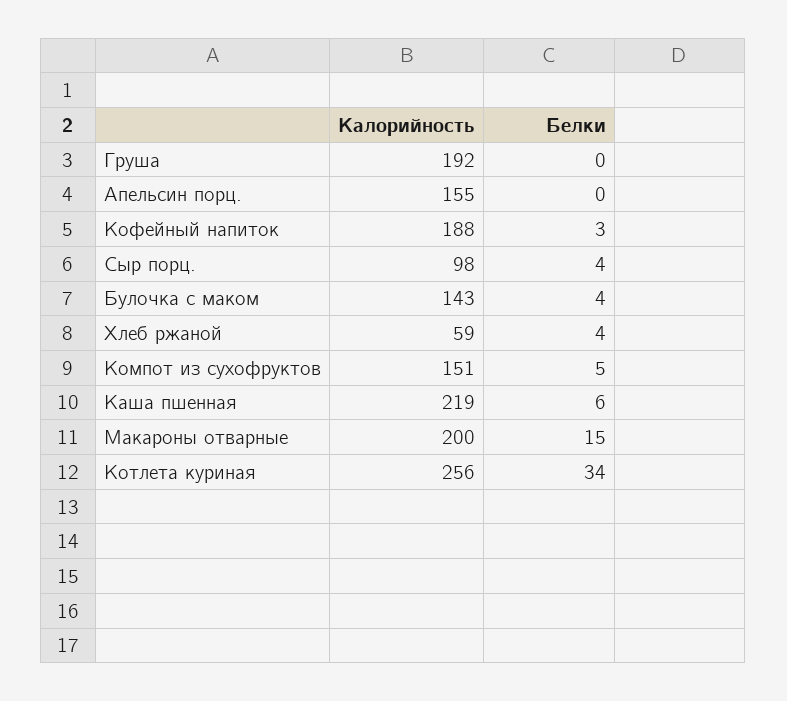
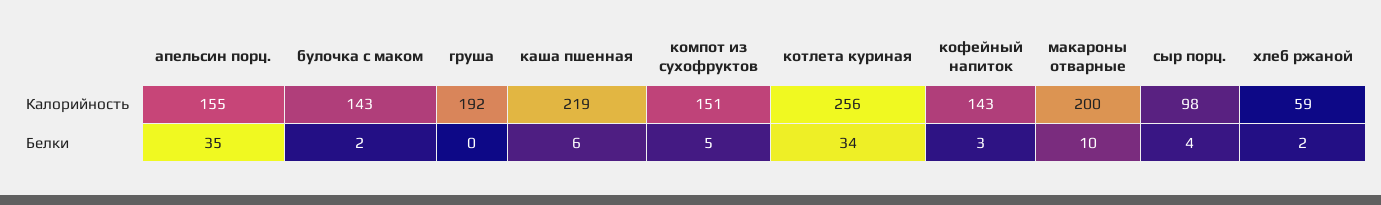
  {
    "Калорийность": {
      "Груша": 192,
      "Апельсин порц.": 155,
-     "Кофейный напиток": 188,
+     "Кофейный напиток": 143,
      "Сыр порц.": 98,
      "Булочка с маком": 143,
      "Хлеб ржаной": 59,
      "Компот из сухофруктов": 151,
      "Каша пшенная": 219,
      "Макароны отварные": 200,
      "Котлета куриная": 256
    },
    "Белки": {
      "Груша": 0,
-     "Апельсин порц.": 0,
+     "Апельсин порц.": 35,
      "Кофейный напиток": 3,
      "Сыр порц.": 4,
-     "Булочка с маком": 4,
+     "Булочка с маком": 2,
-     "Хлеб ржаной": 4,
+     "Хлеб ржаной": 2,
      "Компот из сухофруктов": 5,
      "Каша пшенная": 6,
-     "Макароны отварные": 15,
+     "Макароны отварные": 10,
      "Котлета куриная": 34
    }
  }

